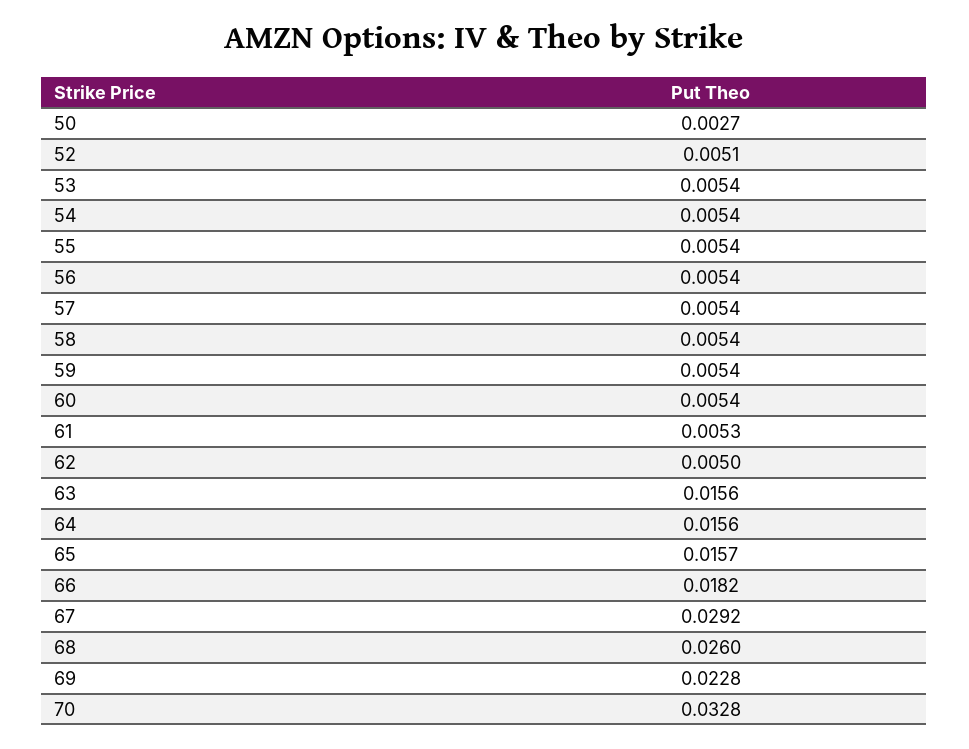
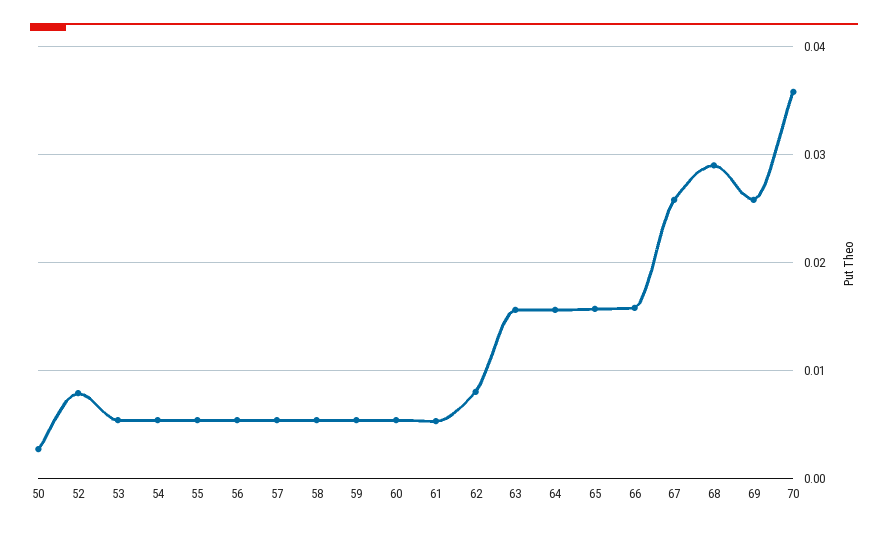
  {
    "50": 0.0027,
-   "52": 0.0051,
+   "52": 0.008,
    "53": 0.0054,
    "54": 0.0054,
    "55": 0.0054,
    "56": 0.0054,
    "57": 0.0054,
    "58": 0.0054,
    "59": 0.0054,
    "60": 0.0054,
    "61": 0.0053,
-   "62": 0.005,
+   "62": 0.008,
    "63": 0.0156,
    "64": 0.0156,
    "65": 0.0157,
-   "66": 0.0182,
+   "66": 0.016,
-   "67": 0.0292,
+   "67": 0.026,
-   "68": 0.026,
+   "68": 0.029,
-   "69": 0.0228,
+   "69": 0.026,
-   "70": 0.0328
+   "70": 0.036
  }

